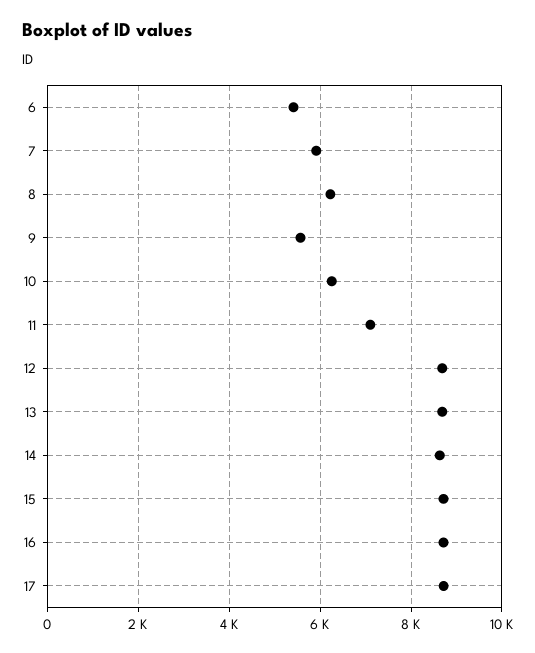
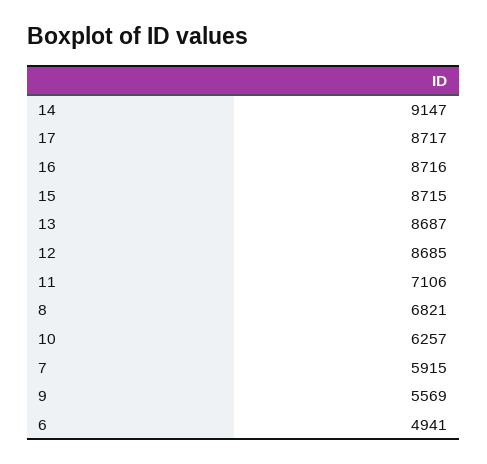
  {
-   "6": 5400,
+   "6": 4941,
    "7": 5915,
-   "8": 6200,
+   "8": 6821,
    "9": 5569,
    "10": 6257,
    "11": 7106,
    "12": 8685,
    "13": 8687,
-   "14": 8600,
+   "14": 9147,
    "15": 8715,
    "16": 8716,
    "17": 8717
  }

